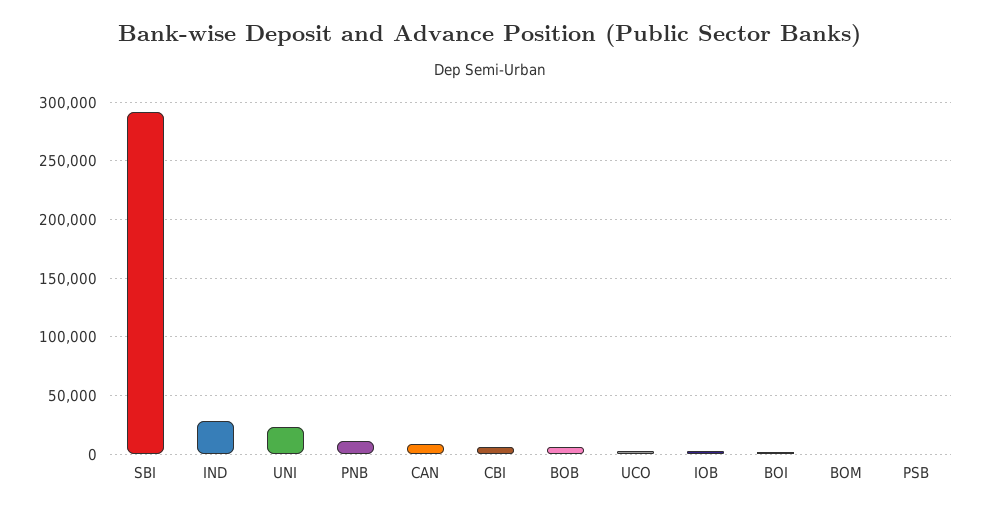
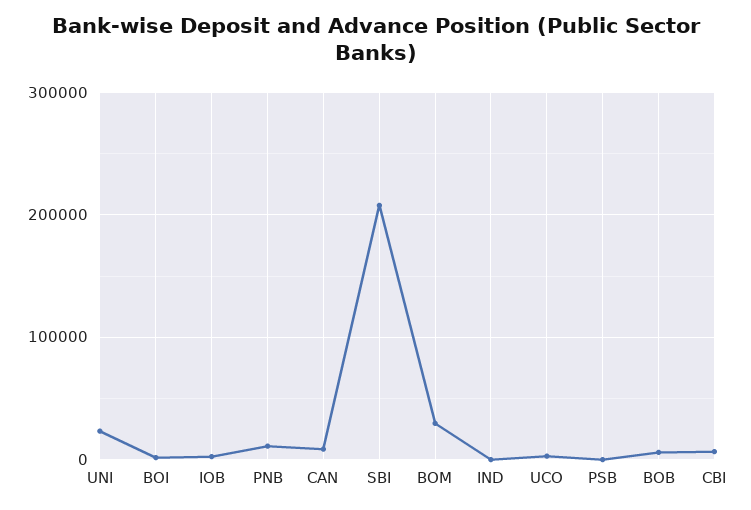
  {
-   "SBI": 290000,
+   "SBI": 210000,
-   "IND": 30000,
+   "IND": 0,
    "UNI": 20000,
    "PNB": 10000,
    "CAN": 10000,
    "CBI": 10000,
    "BOB": 10000,
    "UCO": 0,
    "IOB": 0,
    "BOI": 0,
-   "BOM": 0,
+   "BOM": 30000,
    "PSB": 0
  }

